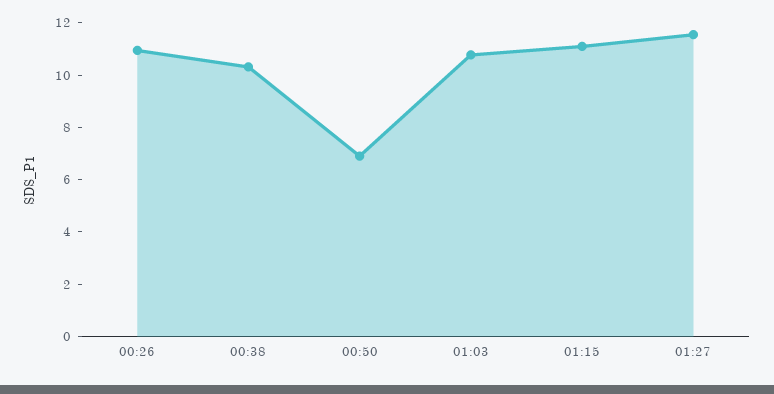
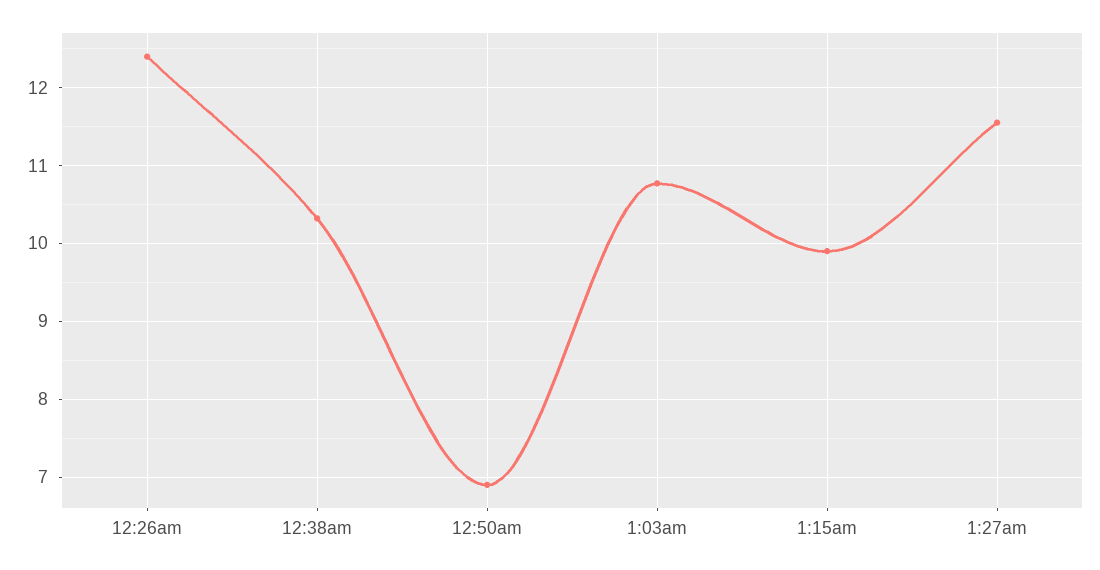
  {
-   "00:26": 11,
+   "00:26": 12.4,
    "00:38": 10.3,
    "00:50": 6.9,
    "01:03": 10.8,
-   "01:15": 11,
+   "01:15": 9.9,
    "01:27": 11.6
  }

